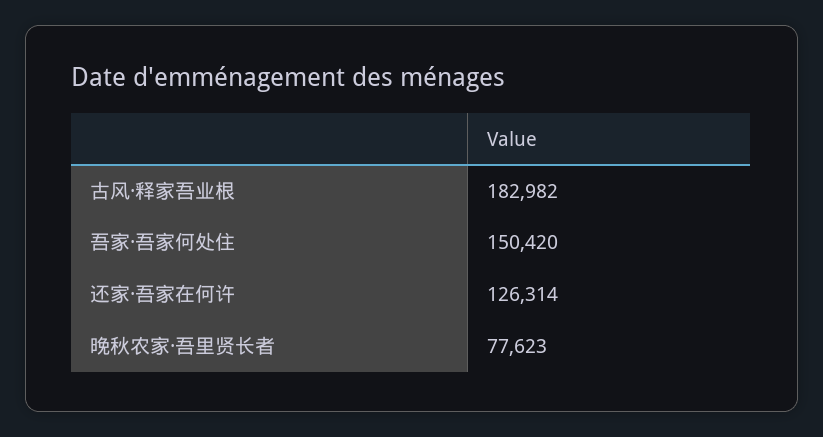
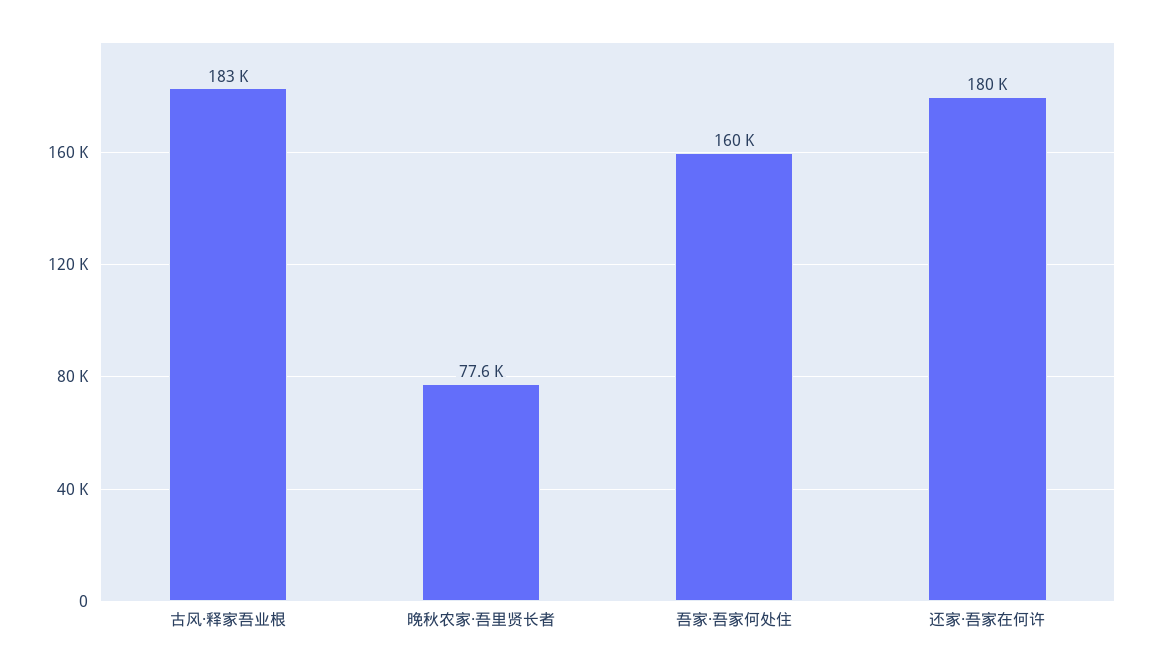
  {
    "古风·释家吾业根": 182982,
-   "吾家·吾家何处住": 150420,
+   "吾家·吾家何处住": 160000,
-   "还家·吾家在何许": 126314,
+   "还家·吾家在何许": 180000,
    "晚秋农家·吾里贤长者": 77623
  }

